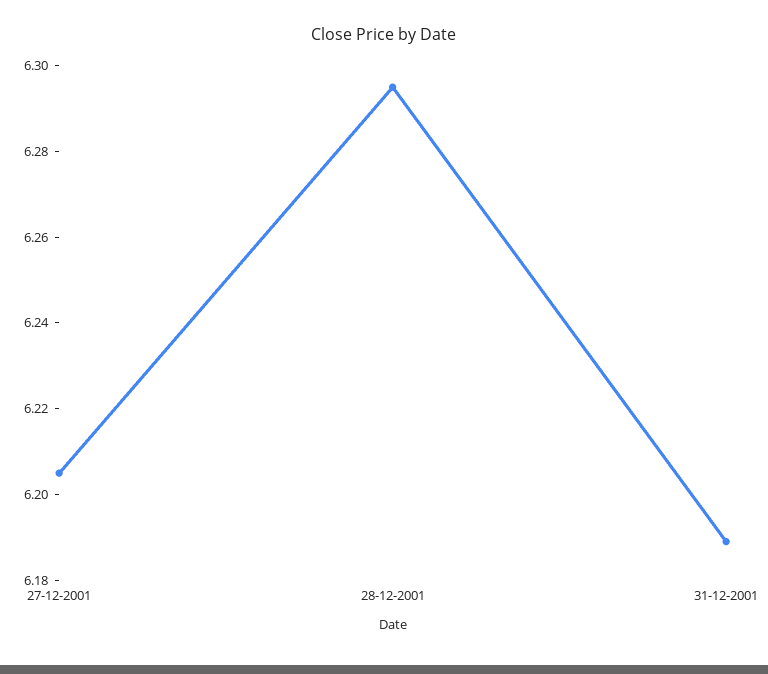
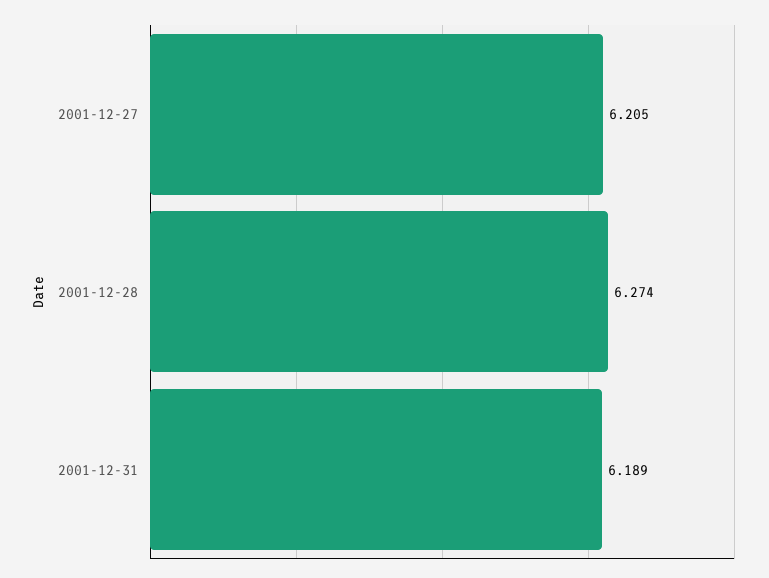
  {
    "27-12-2001": 6.205,
-   "28-12-2001": 6.295,
+   "28-12-2001": 6.274,
    "31-12-2001": 6.189
  }

